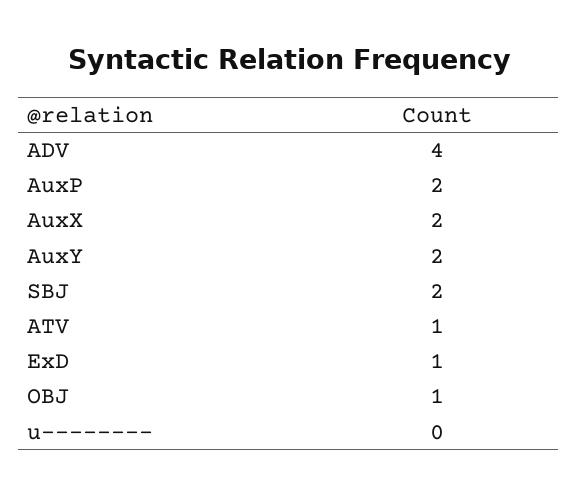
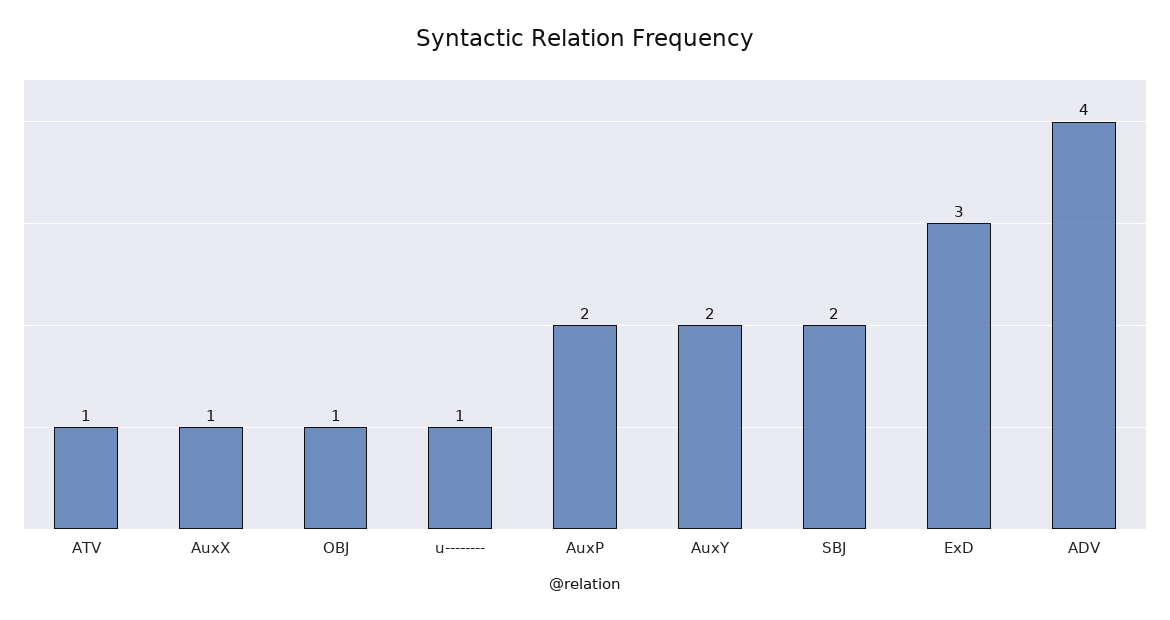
  {
    "ADV": 4,
    "AuxP": 2,
-   "AuxX": 2,
+   "AuxX": 1,
    "AuxY": 2,
    "SBJ": 2,
    "ATV": 1,
-   "ExD": 1,
+   "ExD": 3,
    "OBJ": 1,
-   "u--------": 0
+   "u--------": 1
  }

